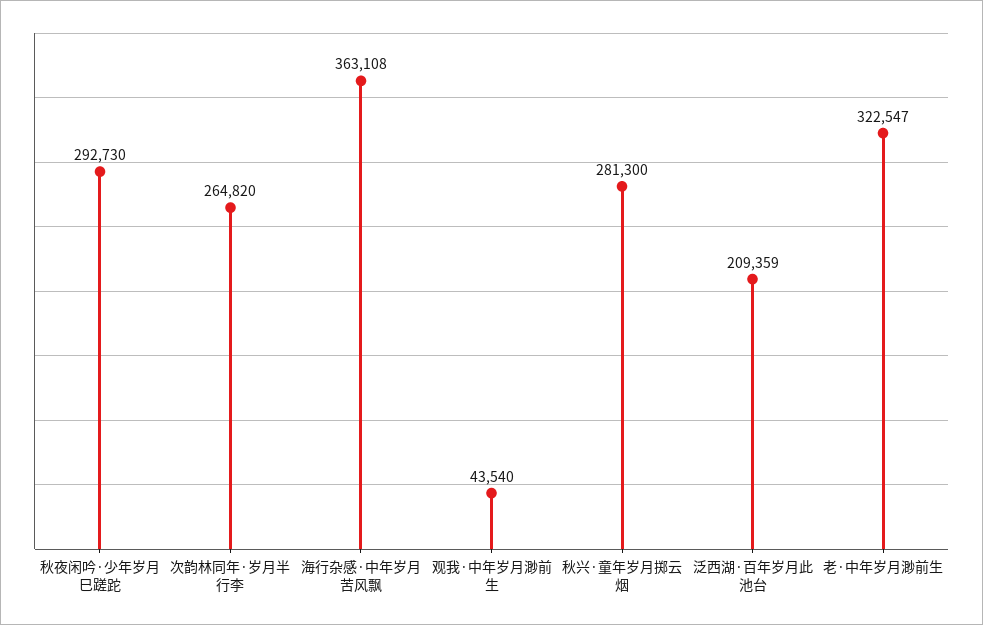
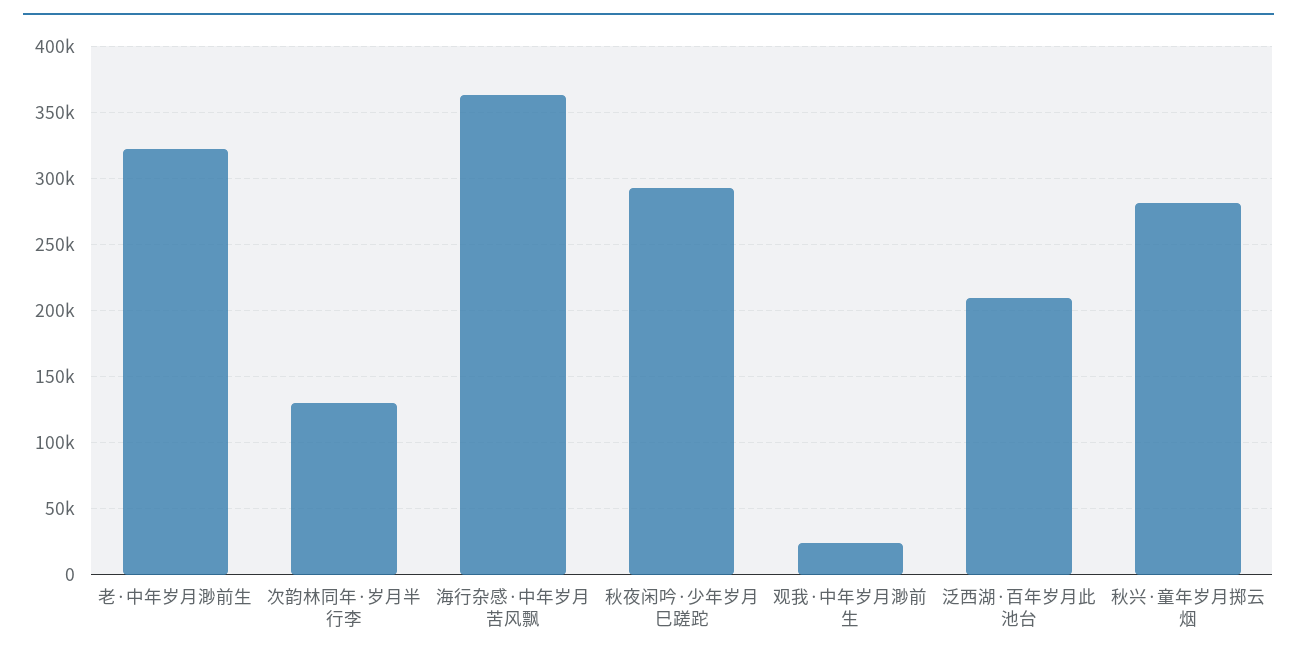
  {
    "秋夜闲吟·少年岁月巳蹉跎": 292730,
-   "次韵林同年·岁月半行李": 264820,
+   "次韵林同年·岁月半行李": 130000,
    "海行杂感·中年岁月苦风飘": 363108,
-   "观我·中年岁月渺前生": 43540,
+   "观我·中年岁月渺前生": 25000,
    "秋兴·童年岁月掷云烟": 281300,
    "泛西湖·百年岁月此池台": 209359,
    "老·中年岁月渺前生": 322547
  }

